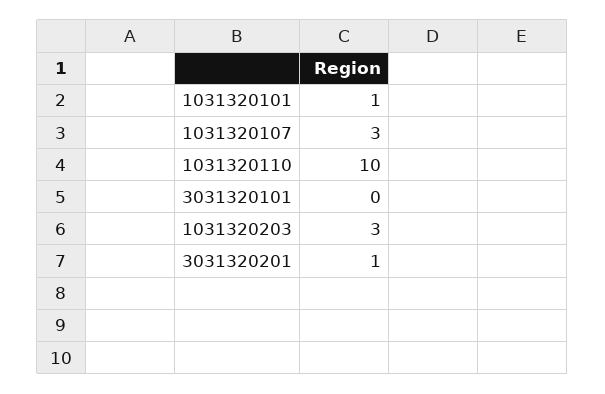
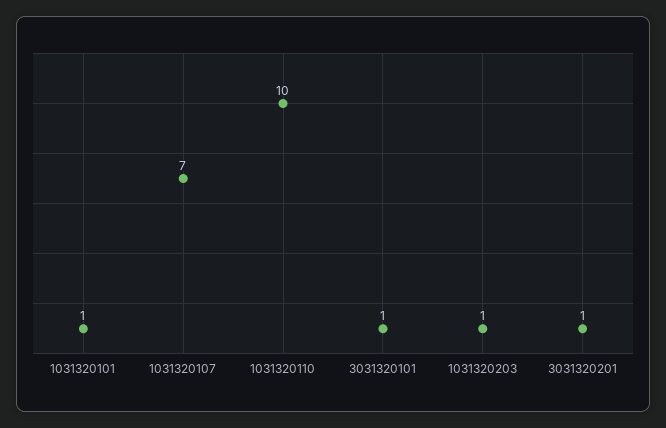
  {
    "1031320101": 1,
-   "1031320107": 3,
+   "1031320107": 7,
    "1031320110": 10,
-   "3031320101": 0,
+   "3031320101": 1,
-   "1031320203": 3,
+   "1031320203": 1,
    "3031320201": 1
  }

